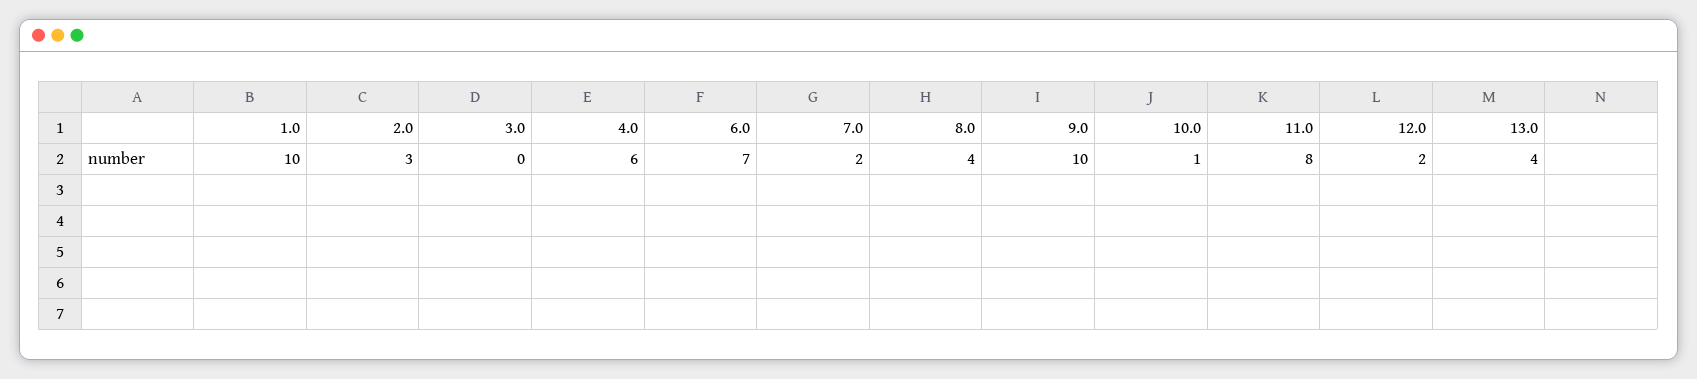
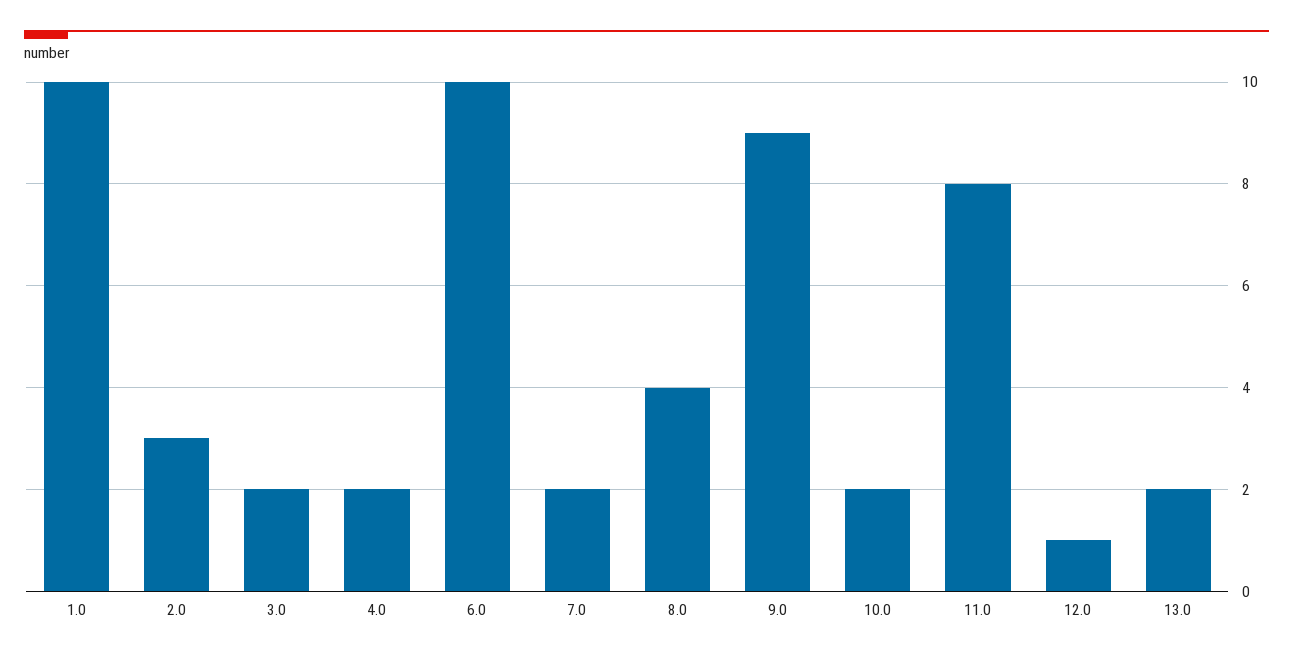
  {
    "1.0": 10,
    "2.0": 3,
-   "3.0": 0,
+   "3.0": 2,
-   "4.0": 6,
+   "4.0": 2,
-   "6.0": 7,
+   "6.0": 10,
    "7.0": 2,
    "8.0": 4,
-   "9.0": 10,
+   "9.0": 9,
-   "10.0": 1,
+   "10.0": 2,
    "11.0": 8,
-   "12.0": 2,
+   "12.0": 1,
-   "13.0": 4
+   "13.0": 2
  }

